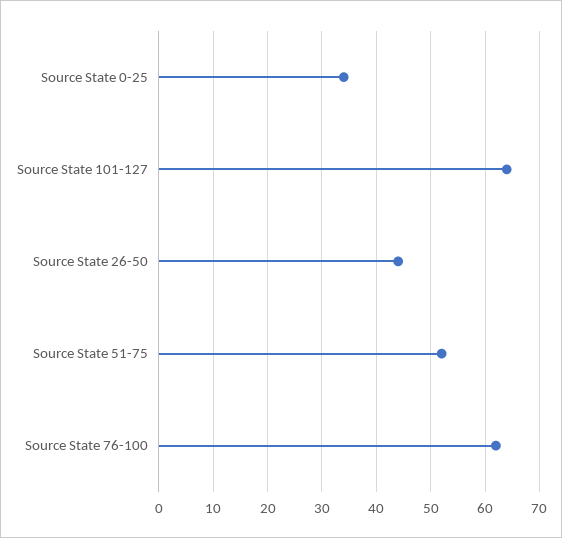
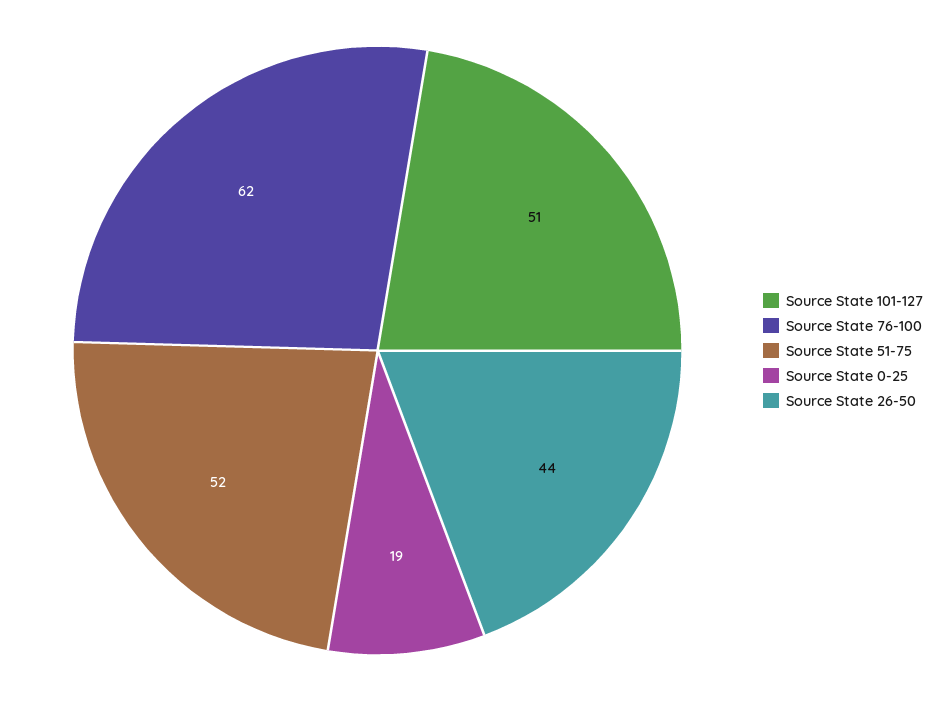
  {
-   "Source State 0-25": 35,
+   "Source State 0-25": 19,
-   "Source State 101-127": 65,
+   "Source State 101-127": 51,
    "Source State 26-50": 44,
    "Source State 51-75": 52,
    "Source State 76-100": 62
  }

